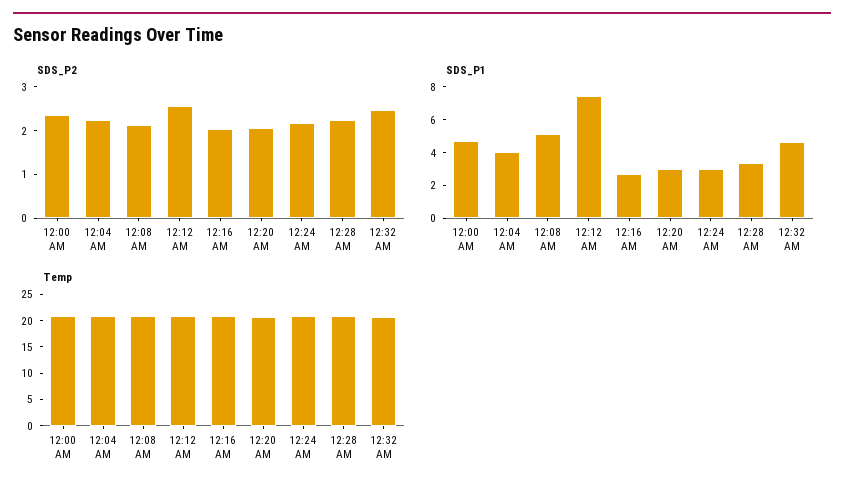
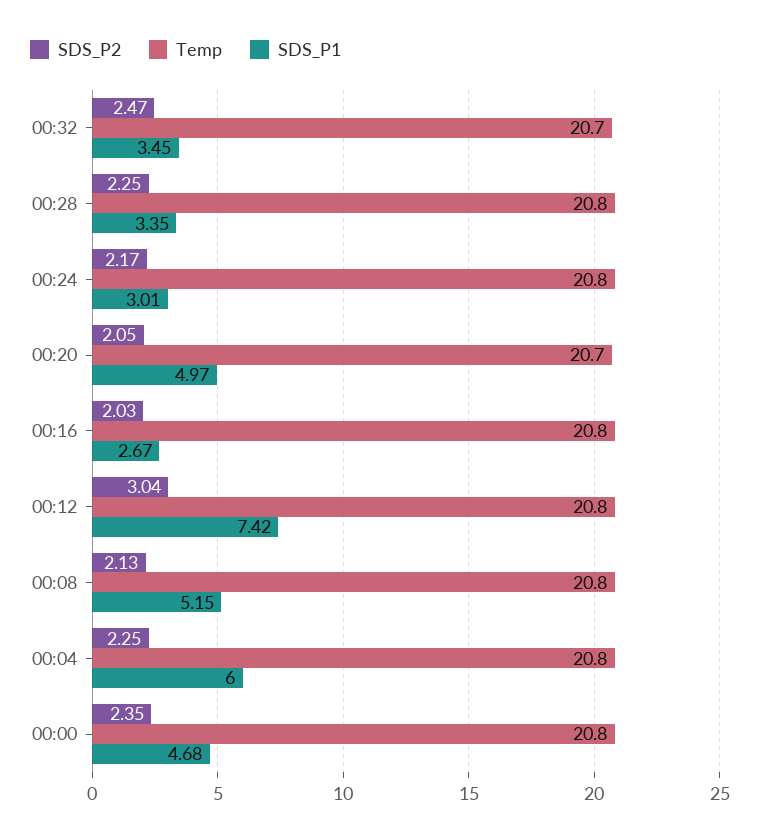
  {
    "SDS_P2": {
      "12:00 AM": 2.35,
      "12:04 AM": 2.25,
      "12:08 AM": 2.13,
-     "12:12 AM": 2.6,
+     "12:12 AM": 3.04,
      "12:16 AM": 2.03,
      "12:20 AM": 2.05,
      "12:24 AM": 2.17,
      "12:28 AM": 2.25,
      "12:32 AM": 2.47
    },
    "SDS_P1": {
      "12:00 AM": 4.68,
-     "12:04 AM": 4,
+     "12:04 AM": 6,
      "12:08 AM": 5.15,
      "12:12 AM": 7.42,
      "12:16 AM": 2.67,
-     "12:20 AM": 3,
+     "12:20 AM": 4.97,
      "12:24 AM": 3.01,
      "12:28 AM": 3.35,
-     "12:32 AM": 4.5
+     "12:32 AM": 3.45
    },
    "Temp": {
      "12:00 AM": 20.8,
      "12:04 AM": 20.8,
      "12:08 AM": 20.8,
      "12:12 AM": 20.8,
      "12:16 AM": 20.8,
      "12:20 AM": 20.7,
      "12:24 AM": 20.8,
      "12:28 AM": 20.8,
      "12:32 AM": 20.7
    }
  }

